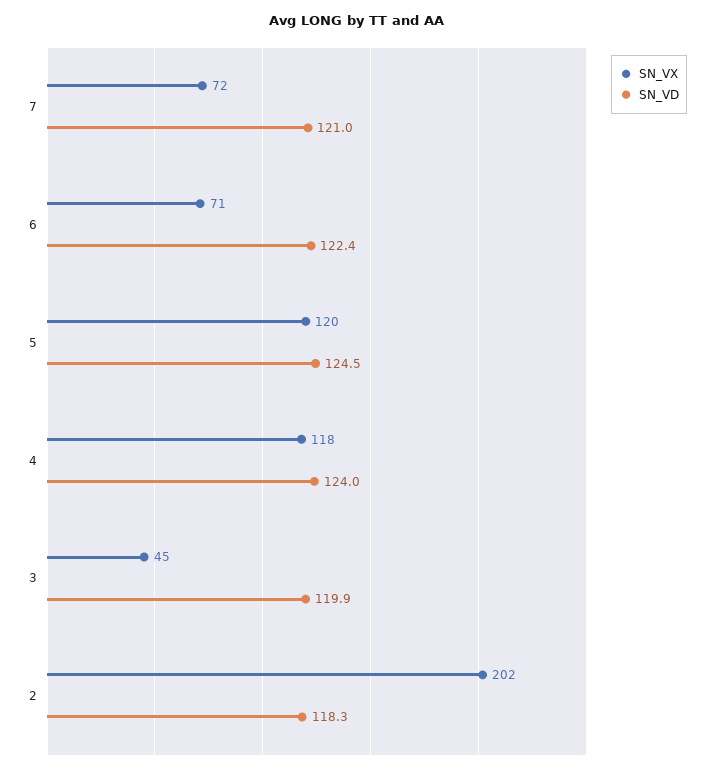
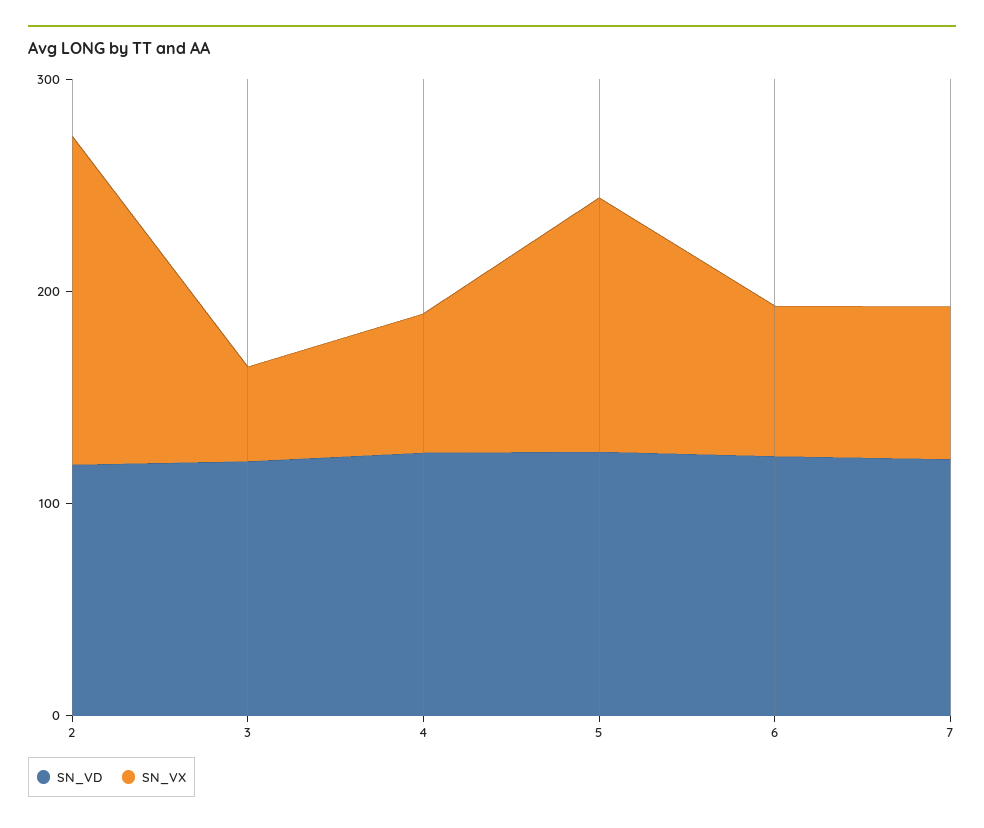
  {
    "SN_VX": {
      "7": 72,
      "6": 71,
      "5": 120,
-     "4": 118,
+     "4": 60,
      "3": 45,
-     "2": 202
+     "2": 160
    },
    "SN_VD": {
      "7": 121,
      "6": 122.4,
      "5": 124.5,
      "4": 124,
      "3": 119.9,
      "2": 118.3
    }
  }

